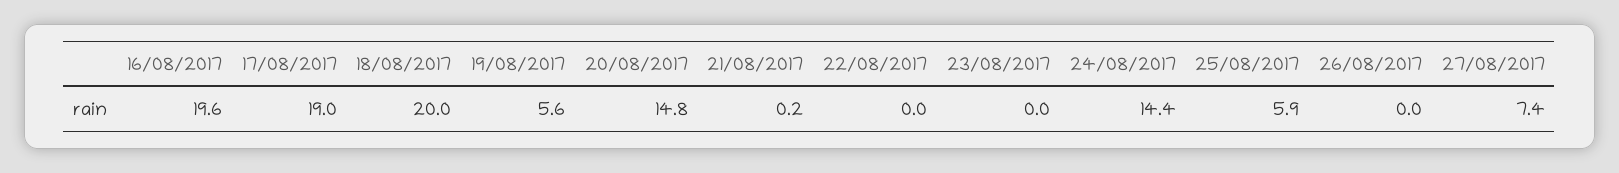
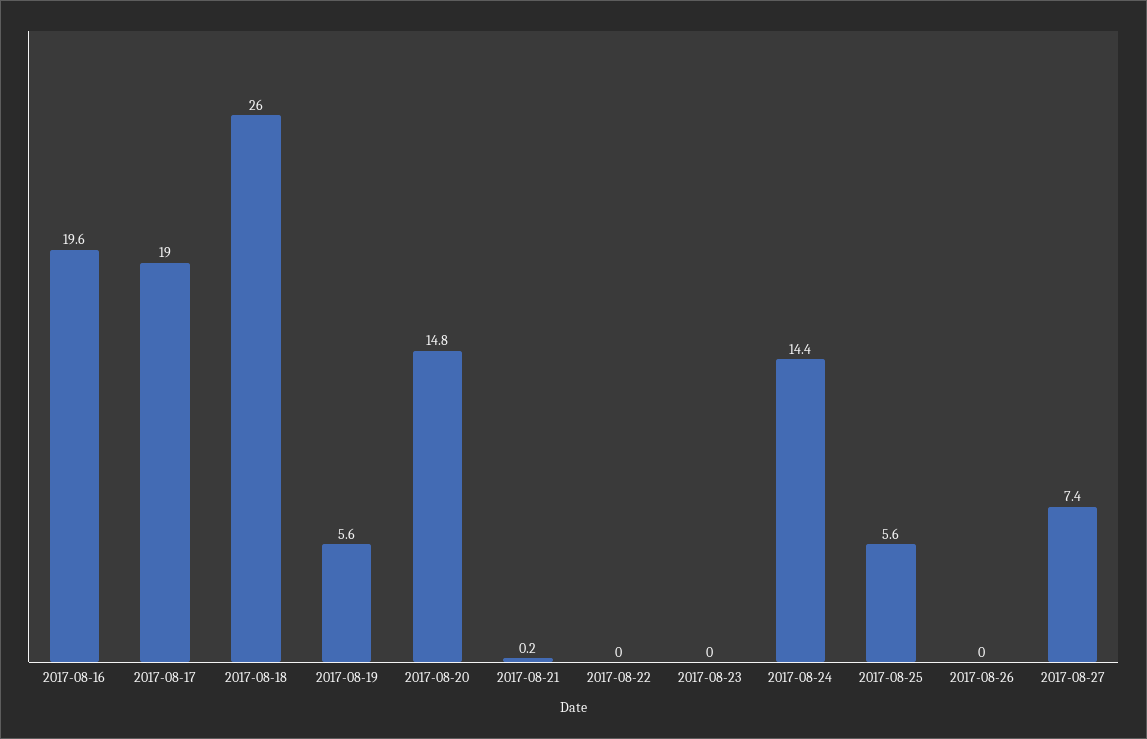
  {
    "16/08/2017": 19.6,
    "17/08/2017": 19,
-   "18/08/2017": 20,
+   "18/08/2017": 26,
    "19/08/2017": 5.6,
    "20/08/2017": 14.8,
    "21/08/2017": 0.2,
    "22/08/2017": 0,
    "23/08/2017": 0,
    "24/08/2017": 14.4,
-   "25/08/2017": 5.9,
+   "25/08/2017": 5.6,
    "26/08/2017": 0,
    "27/08/2017": 7.4
  }

